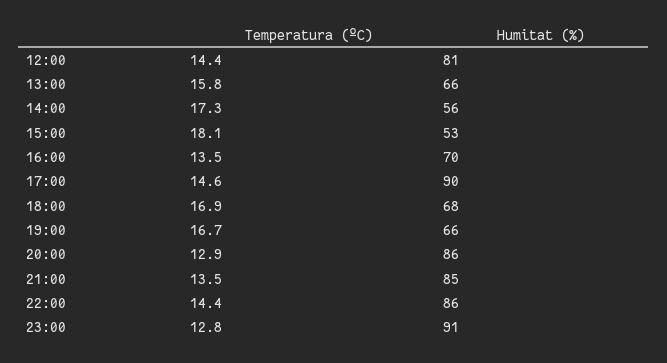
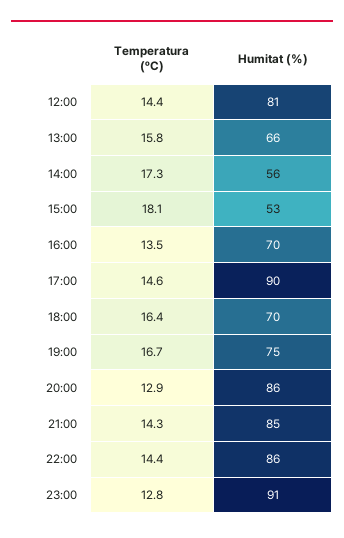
  {
    "Temperatura (ºC)": {
      "12:00": 14.4,
      "13:00": 15.8,
      "14:00": 17.3,
      "15:00": 18.1,
      "16:00": 13.5,
      "17:00": 14.6,
-     "18:00": 16.9,
+     "18:00": 16.4,
      "19:00": 16.7,
      "20:00": 12.9,
-     "21:00": 13.5,
+     "21:00": 14.3,
      "22:00": 14.4,
      "23:00": 12.8
    },
    "Humitat (%)": {
      "12:00": 81,
      "13:00": 66,
      "14:00": 56,
      "15:00": 53,
      "16:00": 70,
      "17:00": 90,
-     "18:00": 68,
+     "18:00": 70,
-     "19:00": 66,
+     "19:00": 75,
      "20:00": 86,
      "21:00": 85,
      "22:00": 86,
      "23:00": 91
    }
  }

